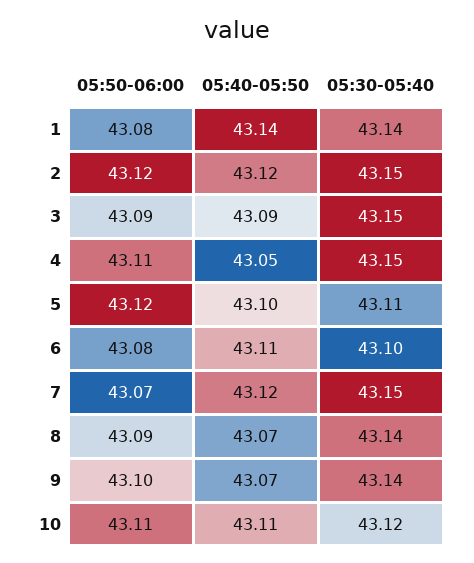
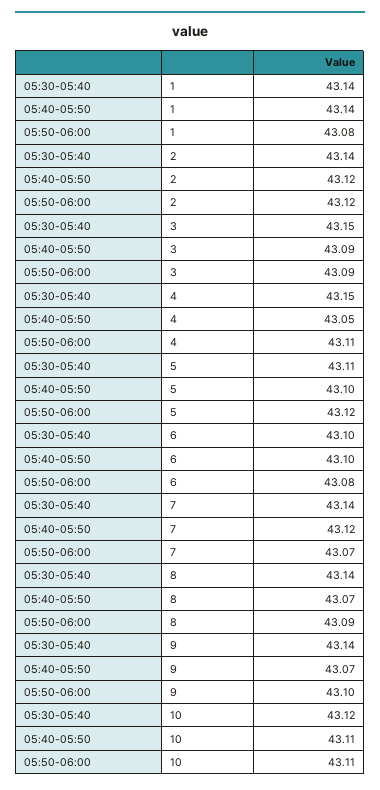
  {
    "05:50-06:00": {
      "1": 43.08,
      "2": 43.12,
      "3": 43.09,
      "4": 43.11,
      "5": 43.12,
      "6": 43.08,
      "7": 43.07,
      "8": 43.09,
      "9": 43.1,
      "10": 43.11
    },
    "05:40-05:50": {
      "1": 43.14,
      "2": 43.12,
      "3": 43.09,
      "4": 43.05,
      "5": 43.1,
-     "6": 43.11,
+     "6": 43.1,
      "7": 43.12,
      "8": 43.07,
      "9": 43.07,
      "10": 43.11
    },
    "05:30-05:40": {
      "1": 43.14,
-     "2": 43.15,
+     "2": 43.14,
      "3": 43.15,
      "4": 43.15,
      "5": 43.11,
      "6": 43.1,
-     "7": 43.15,
+     "7": 43.14,
      "8": 43.14,
      "9": 43.14,
      "10": 43.12
    }
  }

